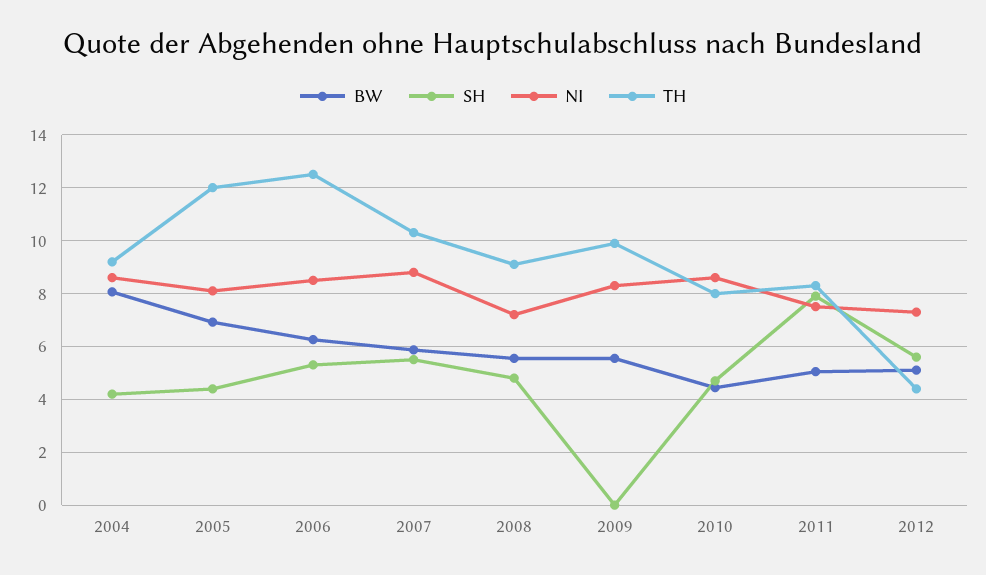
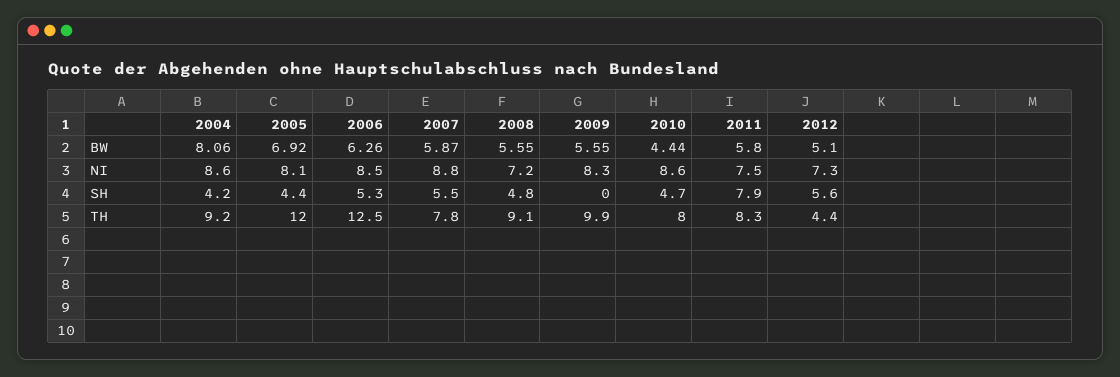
  {
    "BW": {
      "2004": 8.06,
      "2005": 6.92,
      "2006": 6.26,
      "2007": 5.87,
      "2008": 5.55,
      "2009": 5.55,
      "2010": 4.44,
-     "2011": 5,
+     "2011": 5.8,
      "2012": 5.1
    },
    "SH": {
      "2004": 4.2,
      "2005": 4.4,
      "2006": 5.3,
      "2007": 5.5,
      "2008": 4.8,
      "2009": 0,
      "2010": 4.7,
      "2011": 7.9,
      "2012": 5.6
    },
    "NI": {
      "2004": 8.6,
      "2005": 8.1,
      "2006": 8.5,
      "2007": 8.8,
      "2008": 7.2,
      "2009": 8.3,
      "2010": 8.6,
      "2011": 7.5,
      "2012": 7.3
    },
    "TH": {
      "2004": 9.2,
      "2005": 12,
      "2006": 12.5,
-     "2007": 10.25,
+     "2007": 7.8,
      "2008": 9.1,
      "2009": 9.9,
      "2010": 8,
      "2011": 8.3,
      "2012": 4.4
    }
  }

